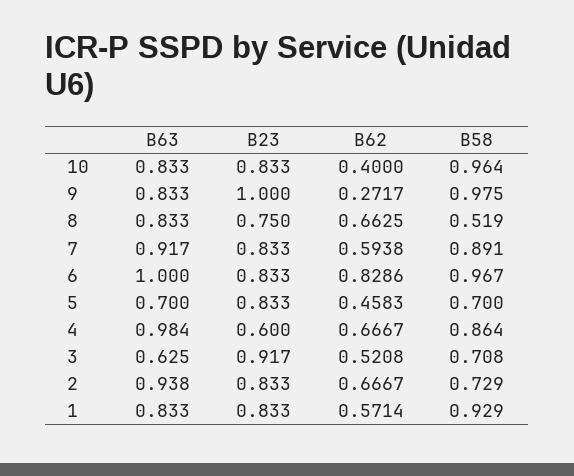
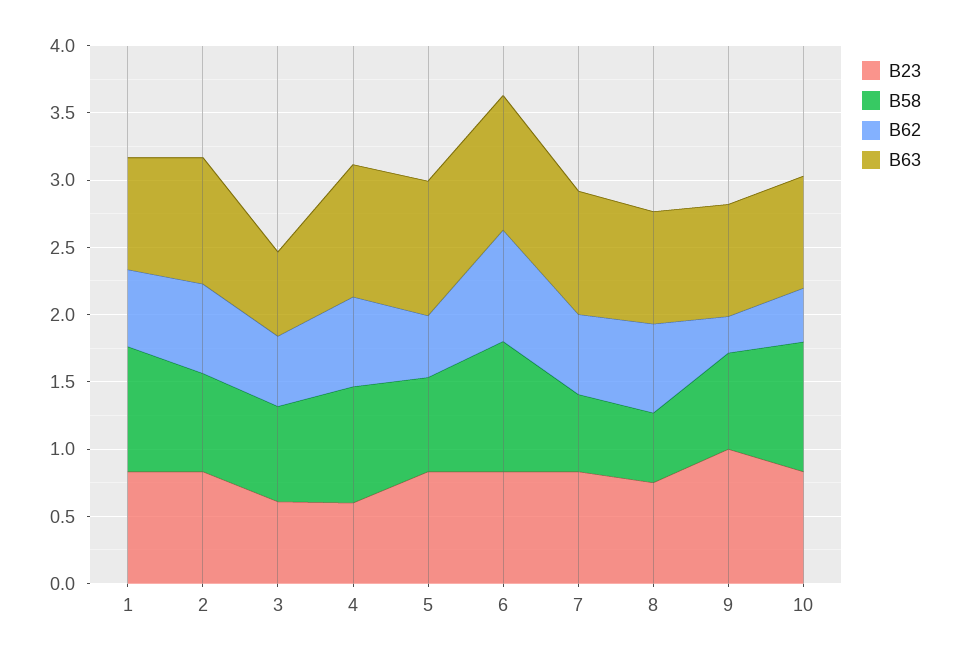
  {
    "B63": {
      "10": 0.833,
      "9": 0.833,
      "8": 0.833,
      "7": 0.917,
      "6": 1,
-     "5": 0.7,
+     "5": 1,
      "4": 0.984,
      "3": 0.625,
      "2": 0.938,
      "1": 0.833
    },
    "B23": {
      "10": 0.833,
      "9": 1,
      "8": 0.75,
      "7": 0.833,
      "6": 0.833,
      "5": 0.833,
      "4": 0.6,
-     "3": 0.917,
+     "3": 0.6,
      "2": 0.833,
      "1": 0.833
    },
    "B62": {
      "10": 0.4,
      "9": 0.2717,
      "8": 0.6625,
      "7": 0.5938,
      "6": 0.8286,
      "5": 0.4583,
      "4": 0.6667,
      "3": 0.5208,
      "2": 0.6667,
      "1": 0.5714
    },
    "B58": {
      "10": 0.964,
-     "9": 0.975,
+     "9": 0.7,
      "8": 0.519,
-     "7": 0.891,
+     "7": 0.6,
      "6": 0.967,
      "5": 0.7,
      "4": 0.864,
      "3": 0.708,
      "2": 0.729,
      "1": 0.929
    }
  }

